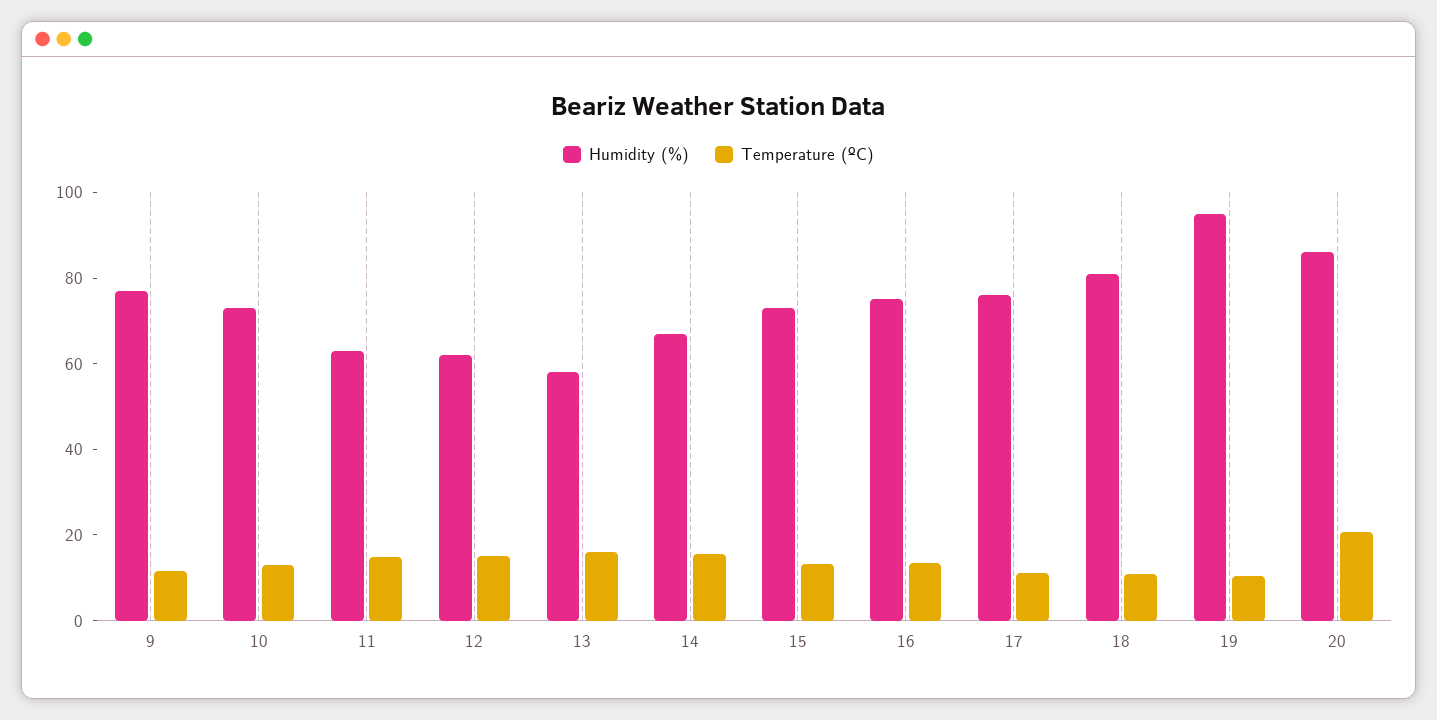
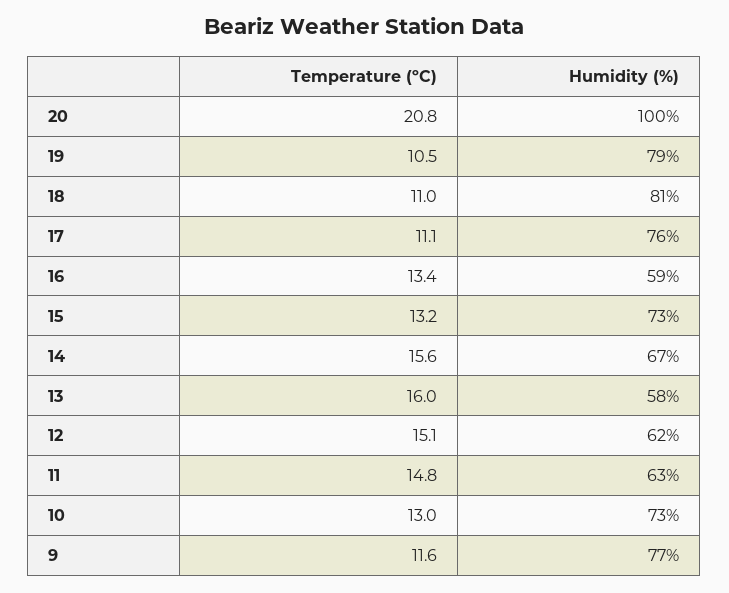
  {
    "Humidity (%)": {
      "9": 77,
      "10": 73,
      "11": 63,
      "12": 62,
      "13": 58,
      "14": 67,
      "15": 73,
-     "16": 75,
+     "16": 59,
      "17": 76,
      "18": 81,
-     "19": 95,
+     "19": 79,
-     "20": 85
+     "20": 100
    },
    "Temperature (ºC)": {
      "9": 11.6,
      "10": 13,
      "11": 14.8,
      "12": 15.1,
      "13": 16,
      "14": 15.6,
      "15": 13.2,
      "16": 13.4,
      "17": 11.1,
      "18": 11,
      "19": 10.5,
      "20": 20.8
    }
  }

